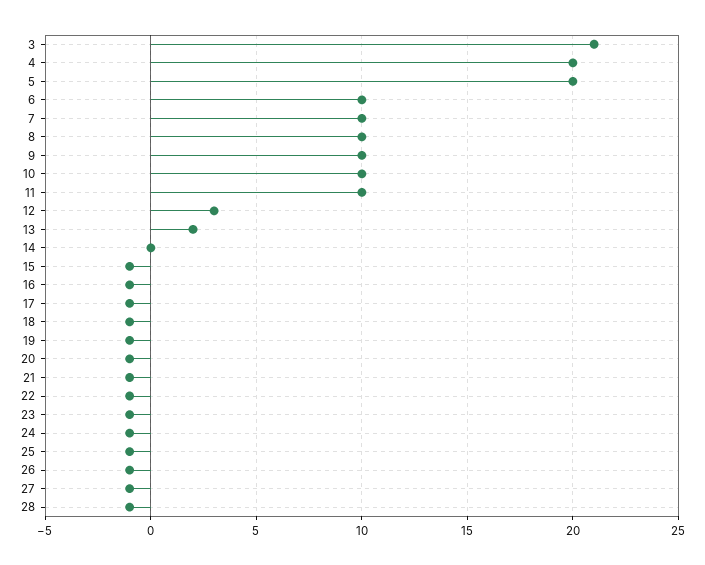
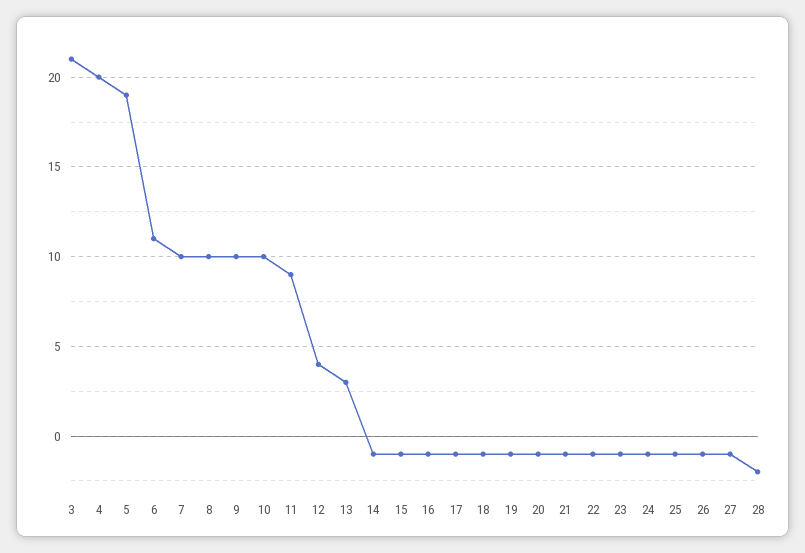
  {
    "3": 21,
    "4": 20,
-   "5": 20,
+   "5": 19,
-   "6": 10,
+   "6": 11,
    "7": 10,
    "8": 10,
    "9": 10,
    "10": 10,
-   "11": 10,
+   "11": 9,
-   "12": 3,
+   "12": 4,
-   "13": 2,
+   "13": 3,
-   "14": 0,
+   "14": -1,
    "15": -1,
    "16": -1,
    "17": -1,
    "18": -1,
    "19": -1,
    "20": -1,
    "21": -1,
    "22": -1,
    "23": -1,
    "24": -1,
    "25": -1,
    "26": -1,
    "27": -1,
-   "28": -1
+   "28": -2
  }

